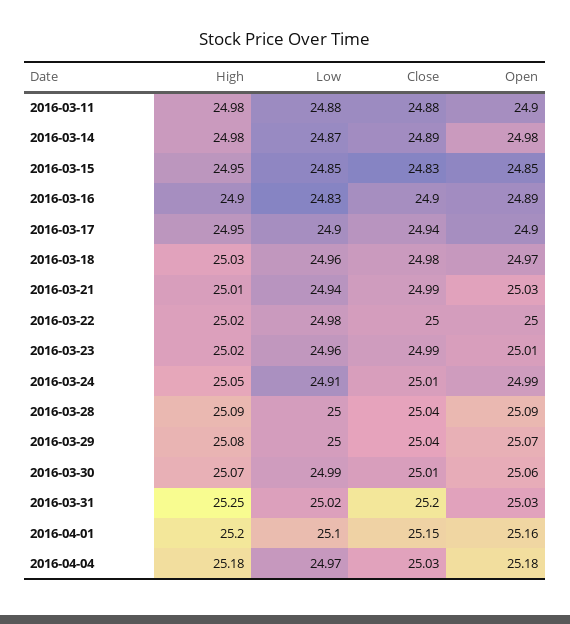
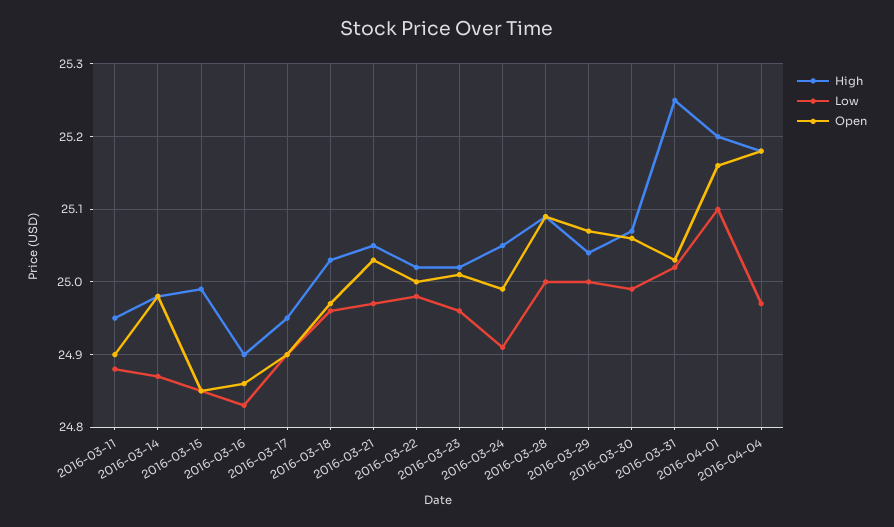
  {
    "High": {
-     "2016-03-11": 24.98,
+     "2016-03-11": 24.95,
      "2016-03-14": 24.98,
-     "2016-03-15": 24.95,
+     "2016-03-15": 24.99,
      "2016-03-16": 24.9,
      "2016-03-17": 24.95,
      "2016-03-18": 25.03,
-     "2016-03-21": 25.01,
+     "2016-03-21": 25.05,
      "2016-03-22": 25.02,
      "2016-03-23": 25.02,
      "2016-03-24": 25.05,
      "2016-03-28": 25.09,
-     "2016-03-29": 25.08,
+     "2016-03-29": 25.04,
      "2016-03-30": 25.07,
      "2016-03-31": 25.25,
      "2016-04-01": 25.2,
      "2016-04-04": 25.18
    },
    "Low": {
      "2016-03-11": 24.88,
      "2016-03-14": 24.87,
      "2016-03-15": 24.85,
      "2016-03-16": 24.83,
      "2016-03-17": 24.9,
      "2016-03-18": 24.96,
-     "2016-03-21": 24.94,
+     "2016-03-21": 24.97,
      "2016-03-22": 24.98,
      "2016-03-23": 24.96,
      "2016-03-24": 24.91,
      "2016-03-28": 25,
      "2016-03-29": 25,
      "2016-03-30": 24.99,
      "2016-03-31": 25.02,
      "2016-04-01": 25.1,
      "2016-04-04": 24.97
    },
-   "Close": {
-     "2016-03-11": 24.88,
-     "2016-03-14": 24.89,
-     "2016-03-15": 24.83,
-     "2016-03-16": 24.9,
-     "2016-03-17": 24.94,
-     "2016-03-18": 24.98,
-     "2016-03-21": 24.99,
-     "2016-03-22": 25,
-     "2016-03-23": 24.99,
-     "2016-03-24": 25.01,
-     "2016-03-28": 25.04,
-     "2016-03-29": 25.04,
-     "2016-03-30": 25.01,
-     "2016-03-31": 25.2,
-     "2016-04-01": 25.15,
-     "2016-04-04": 25.03
-   },
    "Open": {
      "2016-03-11": 24.9,
      "2016-03-14": 24.98,
      "2016-03-15": 24.85,
-     "2016-03-16": 24.89,
+     "2016-03-16": 24.86,
      "2016-03-17": 24.9,
      "2016-03-18": 24.97,
      "2016-03-21": 25.03,
      "2016-03-22": 25,
      "2016-03-23": 25.01,
      "2016-03-24": 24.99,
      "2016-03-28": 25.09,
      "2016-03-29": 25.07,
      "2016-03-30": 25.06,
      "2016-03-31": 25.03,
      "2016-04-01": 25.16,
      "2016-04-04": 25.18
    }
  }

